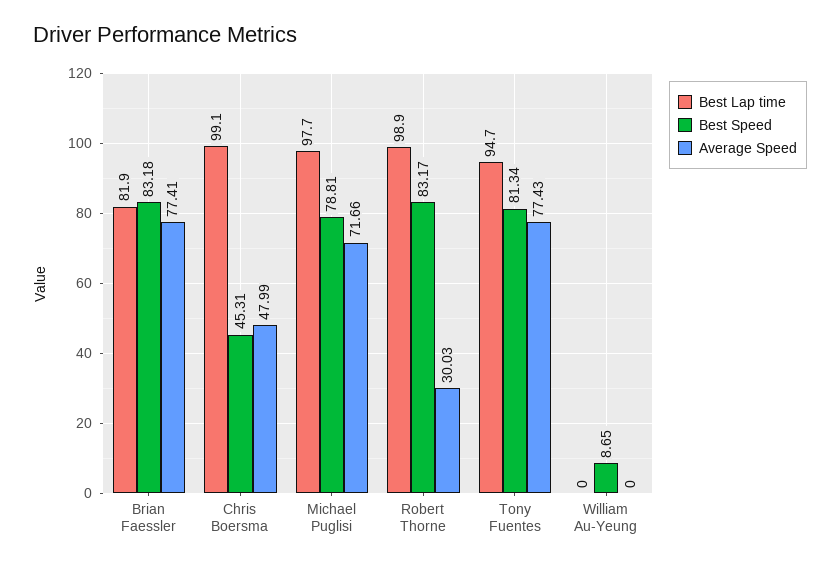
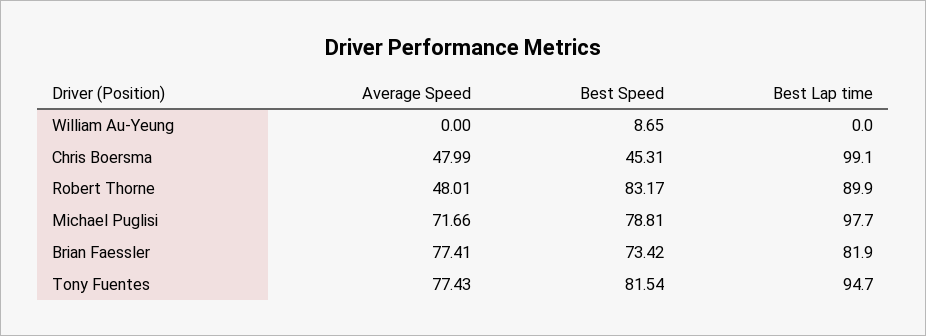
  {
    "Best Lap time": {
      "Brian Faessler": 81.9,
      "Chris Boersma": 99.1,
      "Michael Puglisi": 97.7,
-     "Robert Thorne": 98.9,
+     "Robert Thorne": 89.9,
      "Tony Fuentes": 94.7,
      "William Au-Yeung": 0
    },
    "Best Speed": {
-     "Brian Faessler": 83.18,
+     "Brian Faessler": 73.42,
      "Chris Boersma": 45.31,
      "Michael Puglisi": 78.81,
      "Robert Thorne": 83.17,
-     "Tony Fuentes": 81.34,
+     "Tony Fuentes": 81.54,
      "William Au-Yeung": 8.65
    },
    "Average Speed": {
      "Brian Faessler": 77.41,
      "Chris Boersma": 47.99,
      "Michael Puglisi": 71.66,
-     "Robert Thorne": 30.03,
+     "Robert Thorne": 48.01,
      "Tony Fuentes": 77.43,
      "William Au-Yeung": 0
    }
  }

